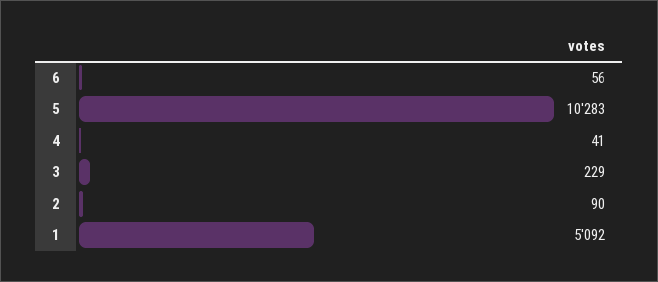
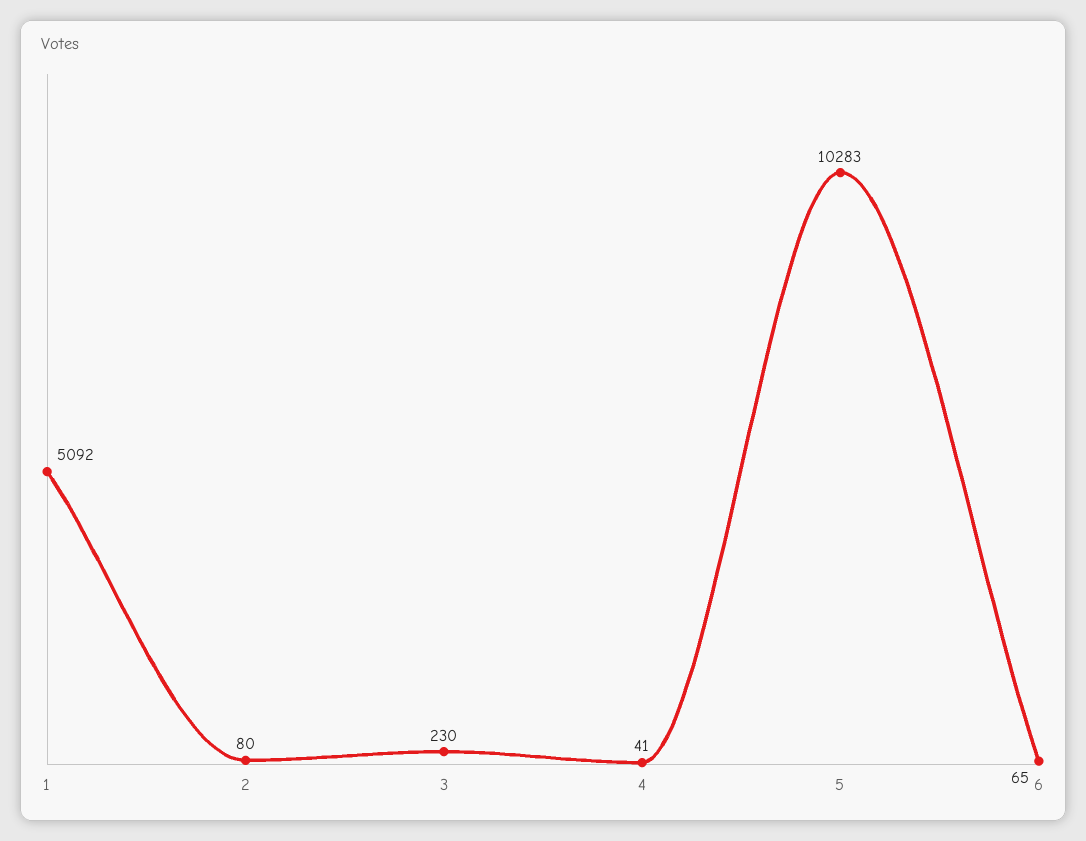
  {
-   "6": 56,
+   "6": 65,
    "5": 10283,
    "4": 41,
-   "3": 229,
+   "3": 230,
-   "2": 90,
+   "2": 80,
    "1": 5092
  }

